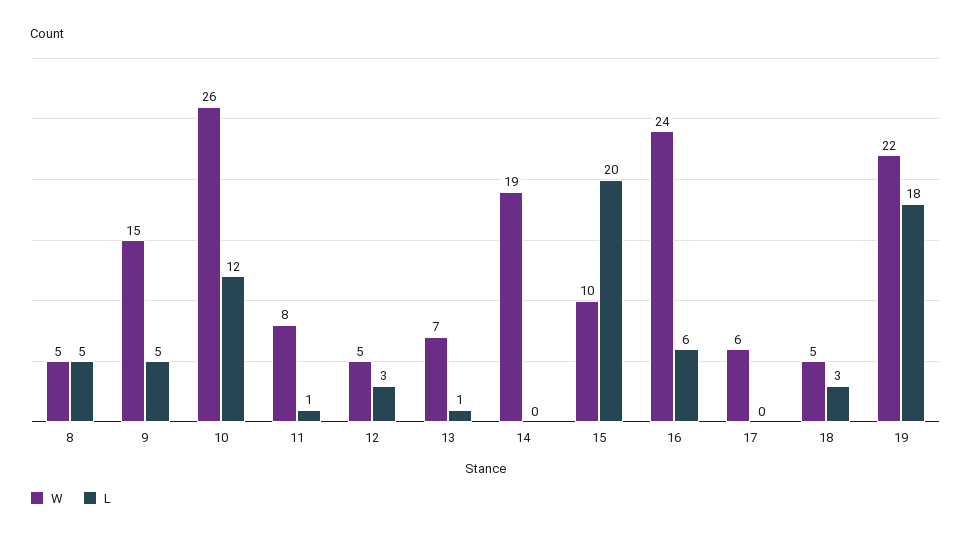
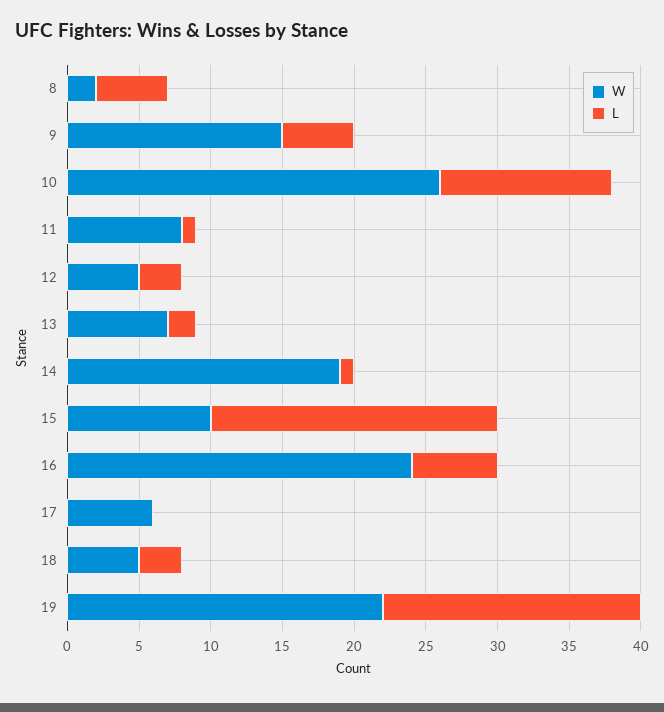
  {
    "W": {
-     "8": 5,
+     "8": 2,
      "9": 15,
      "10": 26,
      "11": 8,
      "12": 5,
      "13": 7,
      "14": 19,
      "15": 10,
      "16": 24,
      "17": 6,
      "18": 5,
      "19": 22
    },
    "L": {
      "8": 5,
      "9": 5,
      "10": 12,
      "11": 1,
      "12": 3,
-     "13": 1,
+     "13": 2,
-     "14": 0,
+     "14": 1,
      "15": 20,
      "16": 6,
      "17": 0,
      "18": 3,
      "19": 18
    }
  }

